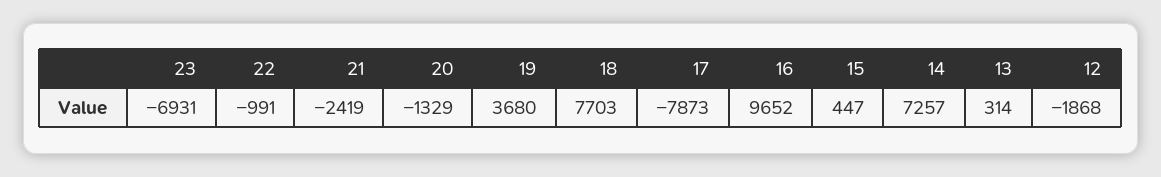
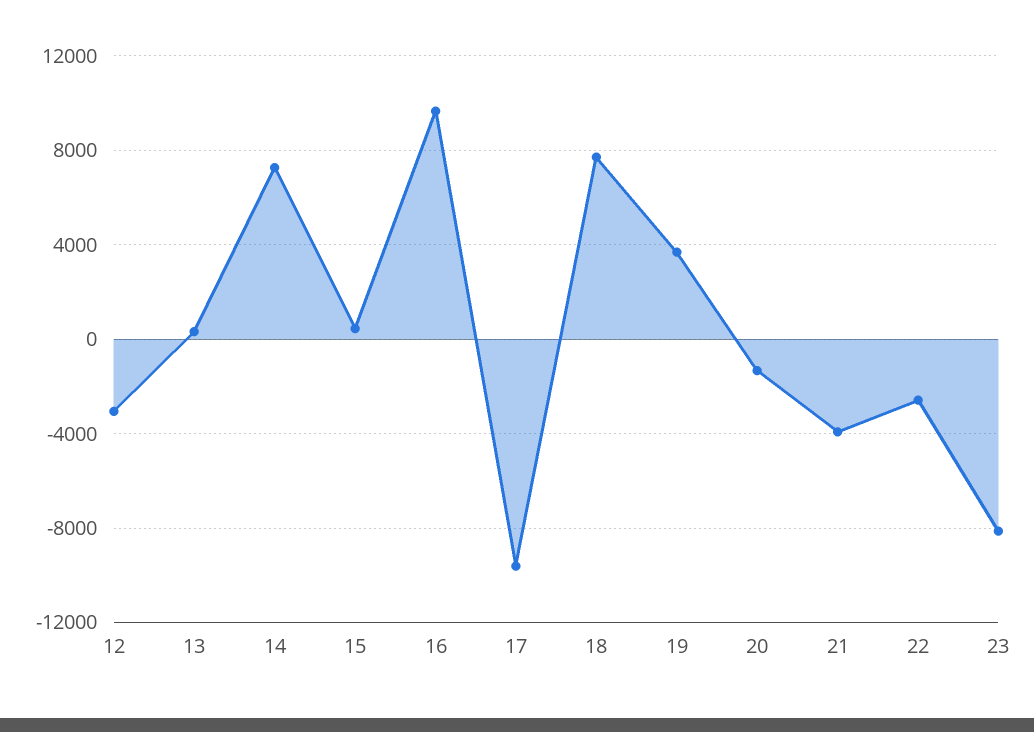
  {
-   "23": -6931,
+   "23": -8000,
-   "22": -991,
+   "22": -2500,
-   "21": -2419,
+   "21": -4000,
    "20": -1329,
    "19": 3680,
    "18": 7703,
-   "17": -7873,
+   "17": -9500,
    "16": 9652,
    "15": 447,
    "14": 7257,
    "13": 314,
-   "12": -1868
+   "12": -3000
  }

